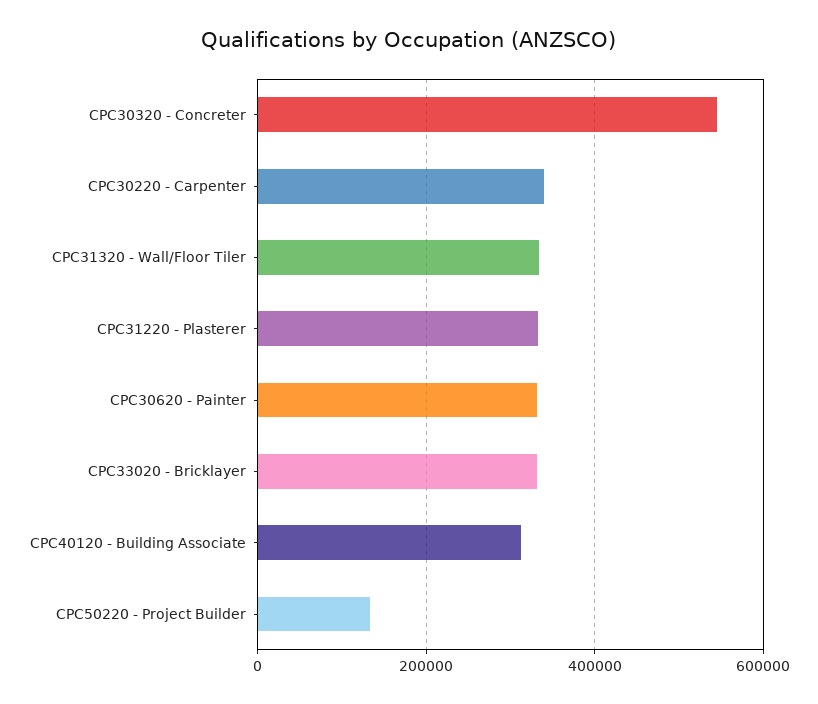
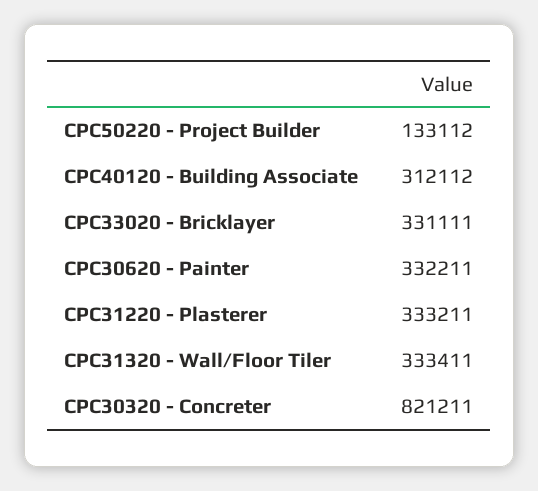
  {
-   "CPC30320 - Concreter": 540000,
+   "CPC30320 - Concreter": 821211,
-   "CPC30220 - Carpenter": 340000,
    "CPC31320 - Wall/Floor Tiler": 333411,
    "CPC31220 - Plasterer": 333211,
    "CPC30620 - Painter": 332211,
    "CPC33020 - Bricklayer": 331111,
    "CPC40120 - Building Associate": 312112,
    "CPC50220 - Project Builder": 133112
  }

